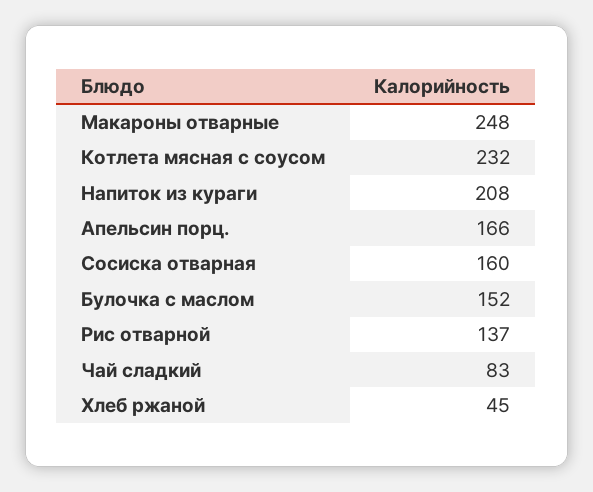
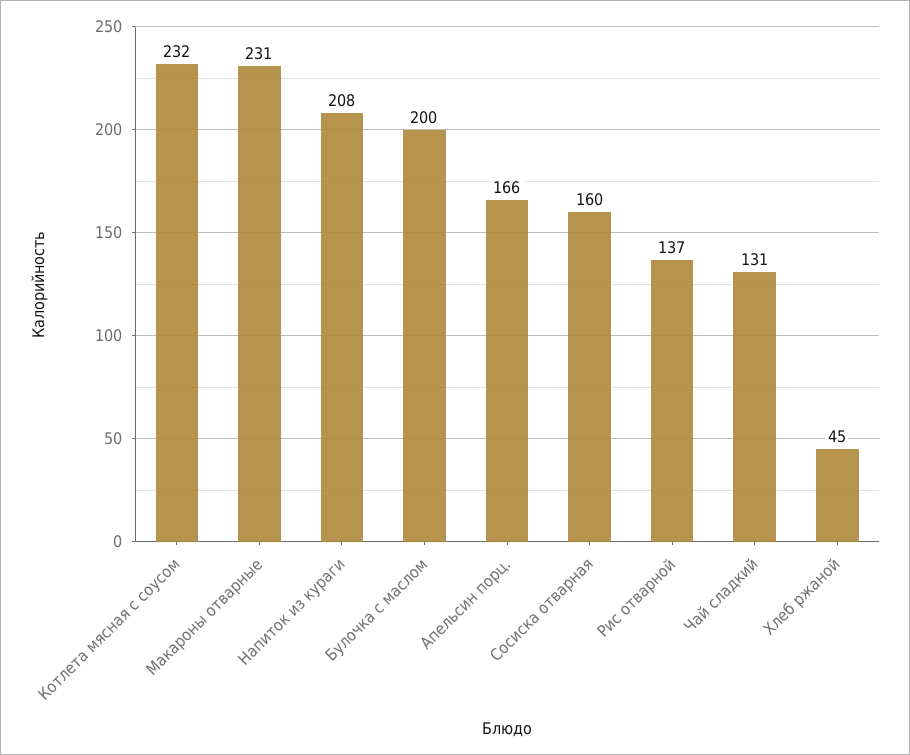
  {
-   "Макароны отварные": 248,
+   "Макароны отварные": 231,
    "Котлета мясная с соусом": 232,
    "Напиток из кураги": 208,
    "Апельсин порц.": 166,
    "Сосиска отварная": 160,
-   "Булочка с маслом": 152,
+   "Булочка с маслом": 200,
    "Рис отварной": 137,
-   "Чай сладкий": 83,
+   "Чай сладкий": 131,
    "Хлеб ржаной": 45
  }

